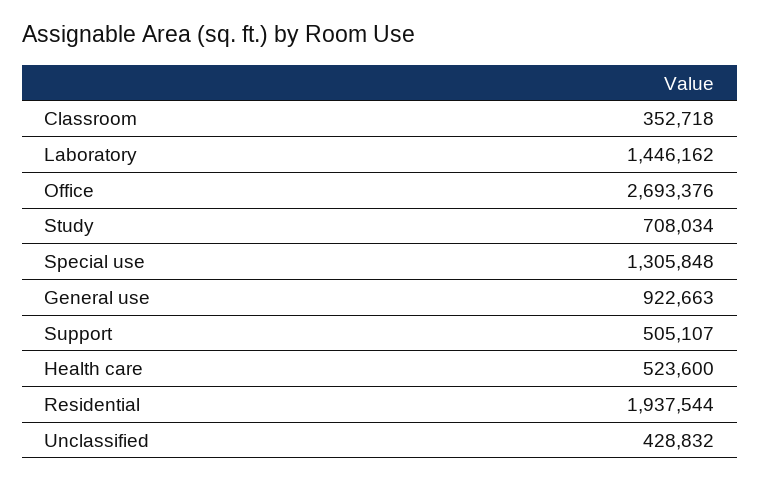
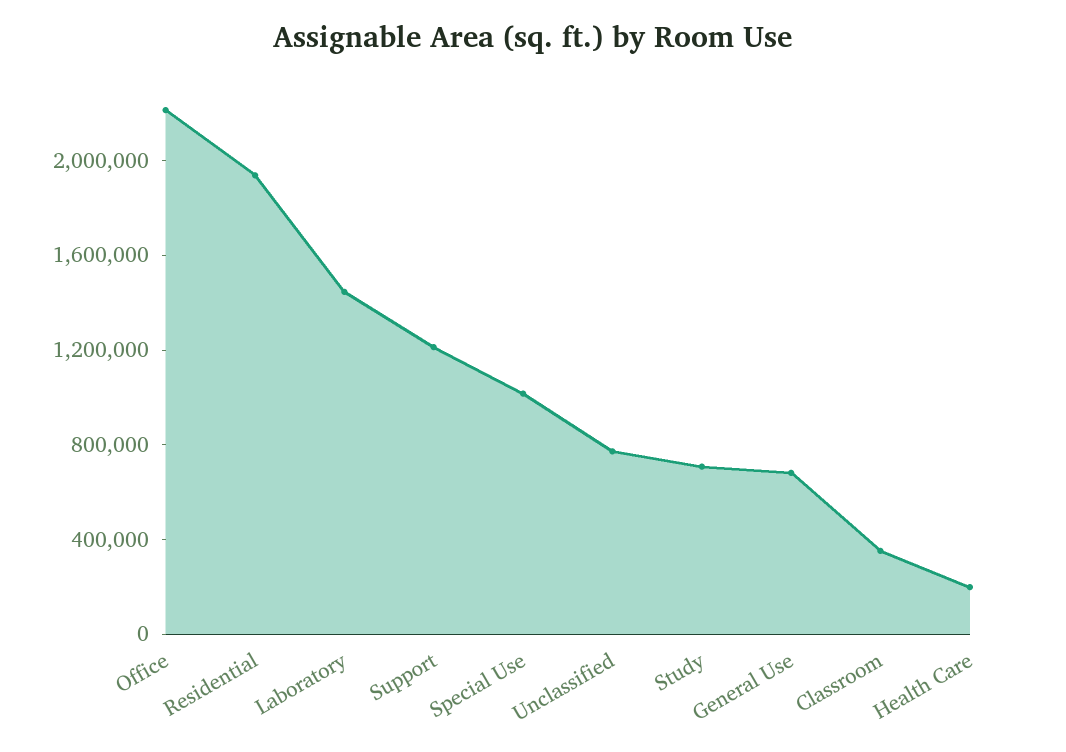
  {
    "Classroom": 352718,
    "Laboratory": 1446162,
-   "Office": 2693376,
+   "Office": 2200000,
    "Study": 708034,
-   "Special use": 1305848,
+   "Special use": 1000000,
-   "General use": 922663,
+   "General use": 700000,
-   "Support": 505107,
+   "Support": 1200000,
-   "Health care": 523600,
+   "Health care": 200000,
    "Residential": 1937544,
-   "Unclassified": 428832
+   "Unclassified": 800000
  }

